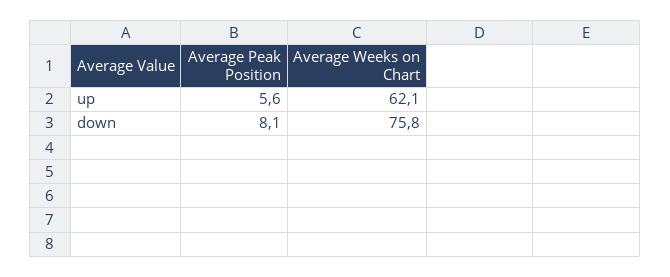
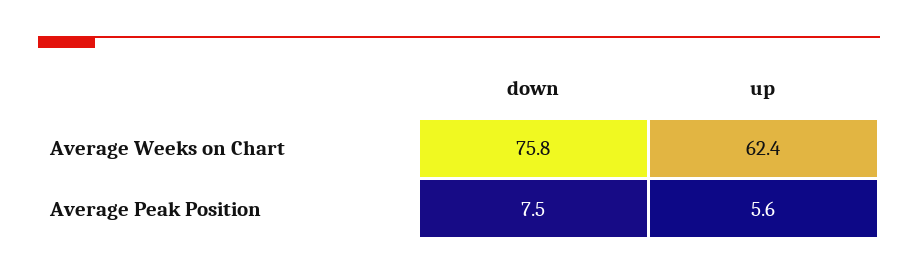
  {
    "Average Peak Position": {
      "up": 5.6,
-     "down": 8.1
+     "down": 7.5
    },
    "Average Weeks on Chart": {
-     "up": 62.1,
+     "up": 62.4,
      "down": 75.8
    }
  }

